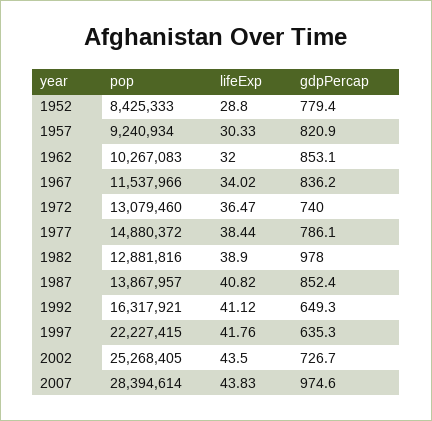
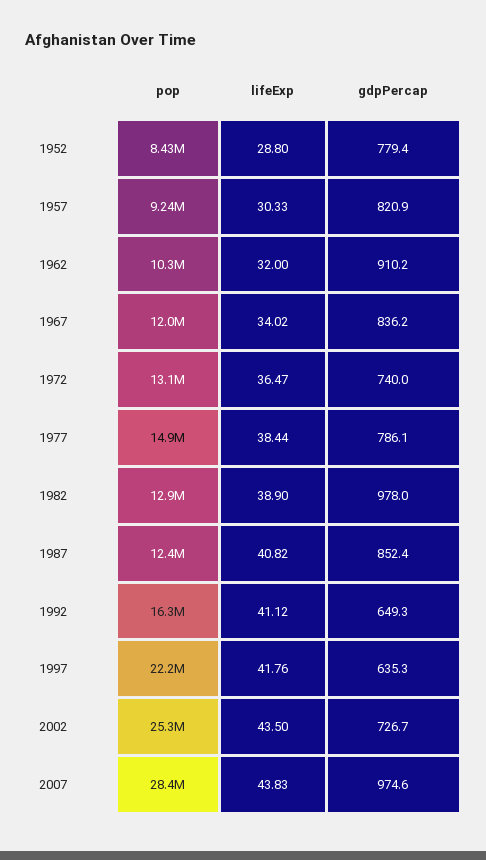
  {
    "pop": {
      "1952": 8425333,
      "1957": 9240934,
      "1962": 10267083,
-     "1967": 11537966,
+     "1967": 12000000,
      "1972": 13079460,
      "1977": 14880372,
      "1982": 12881816,
-     "1987": 13867957,
+     "1987": 12400000,
      "1992": 16317921,
      "1997": 22227415,
      "2002": 25268405,
      "2007": 28394614
    },
    "lifeExp": {
      "1952": 28.8,
      "1957": 30.33,
      "1962": 32,
      "1967": 34.02,
      "1972": 36.47,
      "1977": 38.44,
      "1982": 38.9,
      "1987": 40.82,
      "1992": 41.12,
      "1997": 41.76,
      "2002": 43.5,
      "2007": 43.83
    },
    "gdpPercap": {
      "1952": 779.4,
      "1957": 820.9,
-     "1962": 853.1,
+     "1962": 910.2,
      "1967": 836.2,
      "1972": 740,
      "1977": 786.1,
      "1982": 978,
      "1987": 852.4,
      "1992": 649.3,
      "1997": 635.3,
      "2002": 726.7,
      "2007": 974.6
    }
  }

